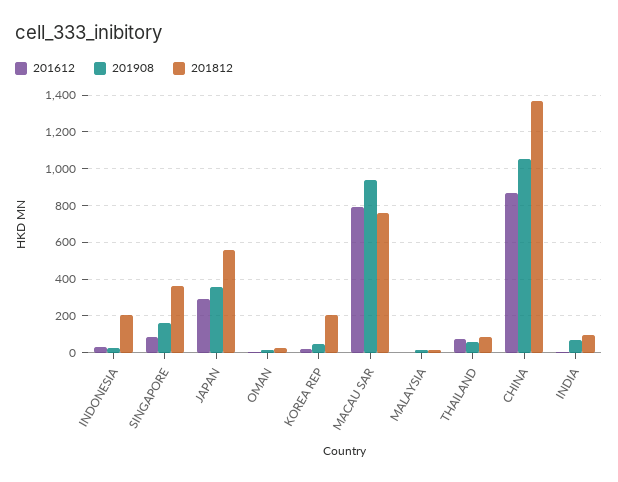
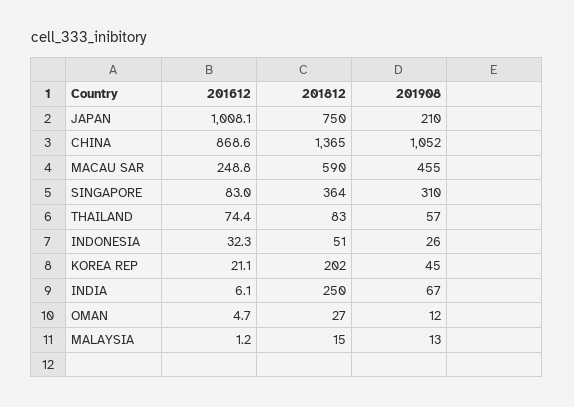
  {
    "201612": {
      "INDONESIA": 32.3,
      "SINGAPORE": 83,
-     "JAPAN": 300,
+     "JAPAN": 1008.1,
      "OMAN": 4.7,
      "KOREA REP": 21.1,
-     "MACAU SAR": 800,
+     "MACAU SAR": 248.8,
      "MALAYSIA": 1.2,
      "THAILAND": 74.4,
      "CHINA": 868.6,
      "INDIA": 6.1
    },
    "201908": {
      "INDONESIA": 26,
-     "SINGAPORE": 150,
+     "SINGAPORE": 310,
-     "JAPAN": 350,
+     "JAPAN": 210,
      "OMAN": 12,
      "KOREA REP": 45,
-     "MACAU SAR": 950,
+     "MACAU SAR": 455,
      "MALAYSIA": 13,
      "THAILAND": 57,
      "CHINA": 1052,
      "INDIA": 67
    },
    "201812": {
-     "INDONESIA": 200,
+     "INDONESIA": 51,
      "SINGAPORE": 364,
-     "JAPAN": 550,
+     "JAPAN": 750,
      "OMAN": 27,
      "KOREA REP": 202,
-     "MACAU SAR": 750,
+     "MACAU SAR": 590,
      "MALAYSIA": 15,
      "THAILAND": 83,
      "CHINA": 1365,
-     "INDIA": 100
+     "INDIA": 250
    }
  }

